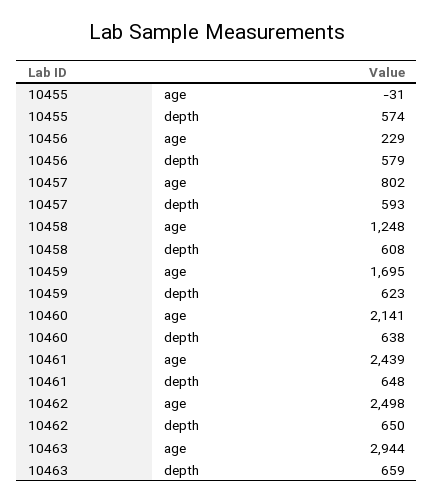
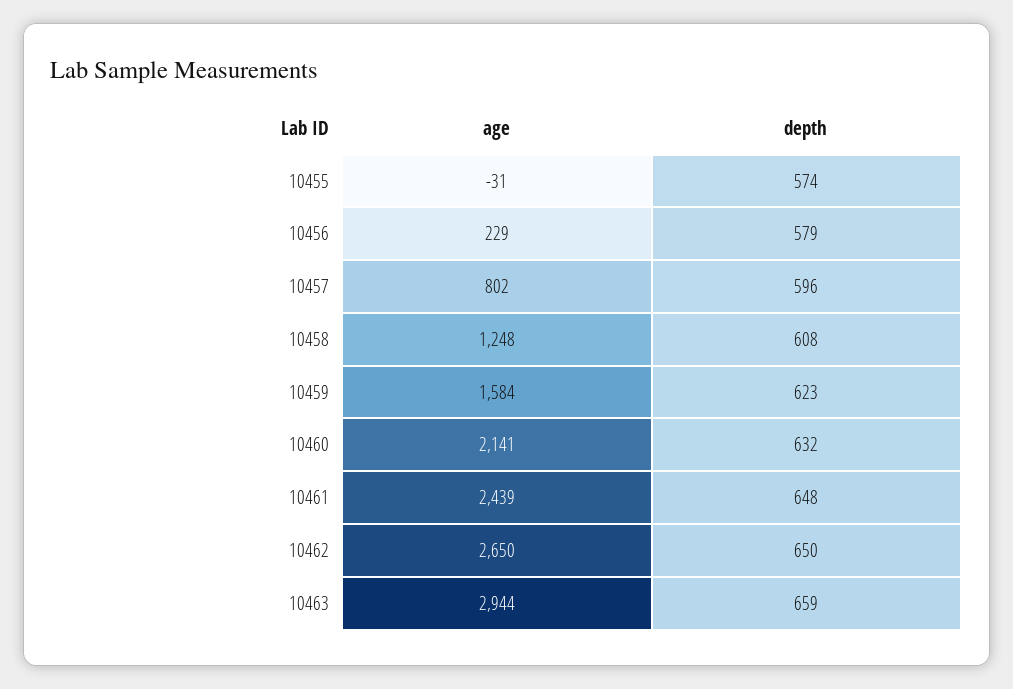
  {
    "10455": {
      "age": -31,
      "depth": 574
    },
    "10456": {
      "age": 229,
      "depth": 579
    },
    "10457": {
      "age": 802,
-     "depth": 593
+     "depth": 596
    },
    "10458": {
      "age": 1248,
      "depth": 608
    },
    "10459": {
-     "age": 1695,
+     "age": 1584,
      "depth": 623
    },
    "10460": {
      "age": 2141,
-     "depth": 638
+     "depth": 632
    },
    "10461": {
      "age": 2439,
      "depth": 648
    },
    "10462": {
-     "age": 2498,
+     "age": 2650,
      "depth": 650
    },
    "10463": {
      "age": 2944,
      "depth": 659
    }
  }

